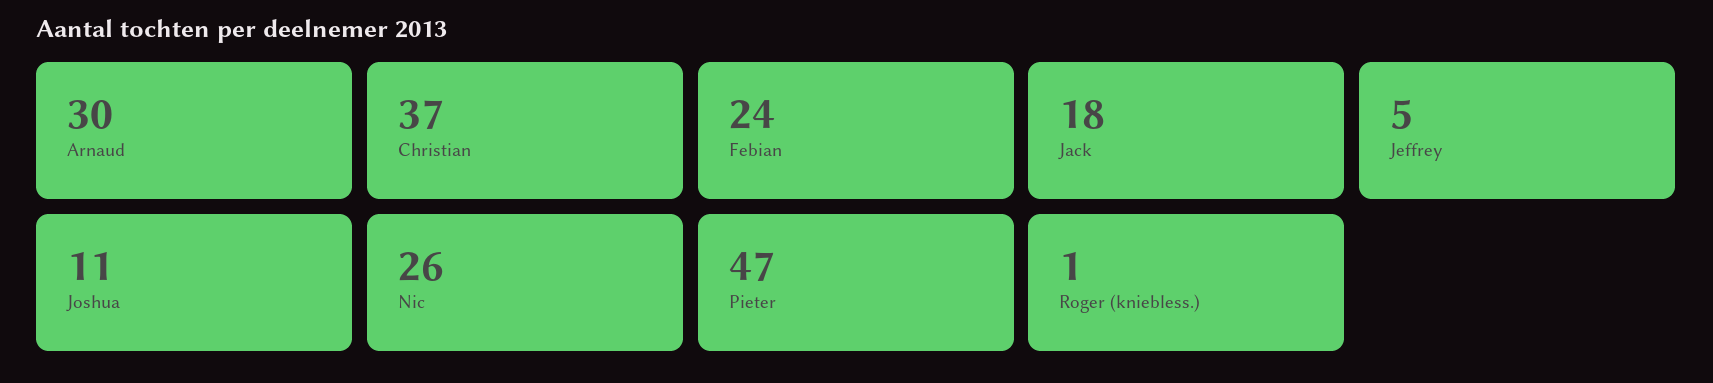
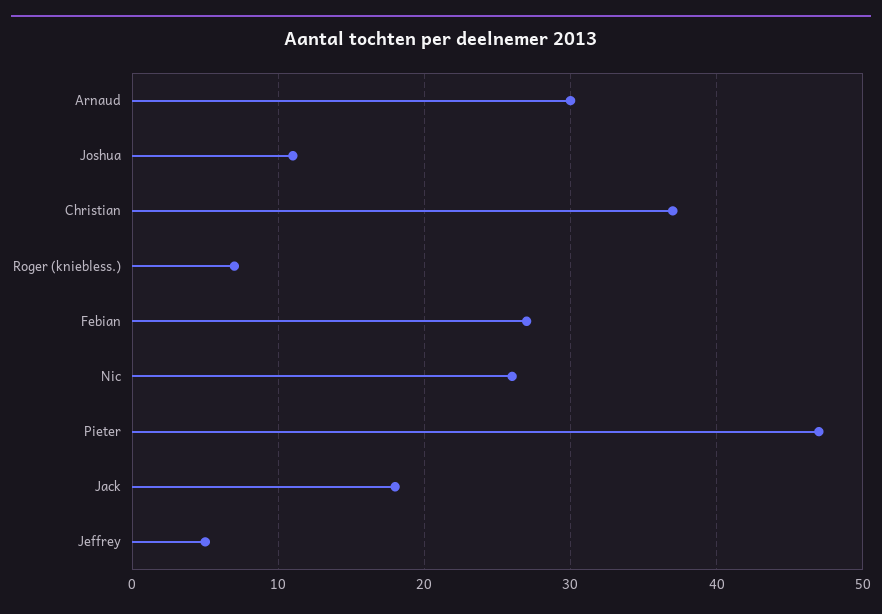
  {
    "Arnaud": 30,
    "Christian": 37,
-   "Febian": 24,
+   "Febian": 27,
    "Jack": 18,
    "Jeffrey": 5,
    "Joshua": 11,
    "Nic": 26,
    "Pieter": 47,
-   "Roger (kniebless.)": 1
+   "Roger (kniebless.)": 7
  }

